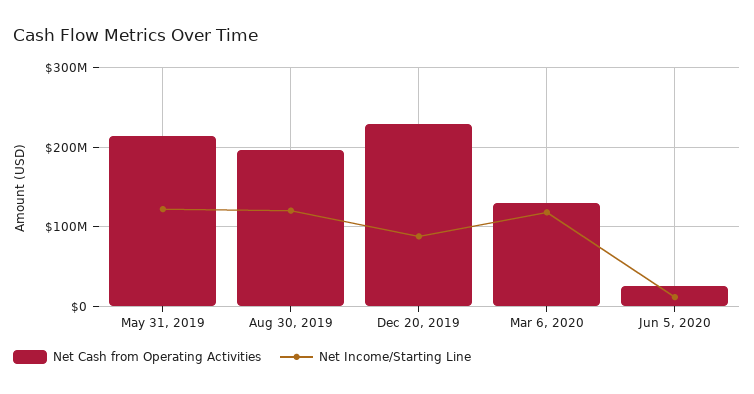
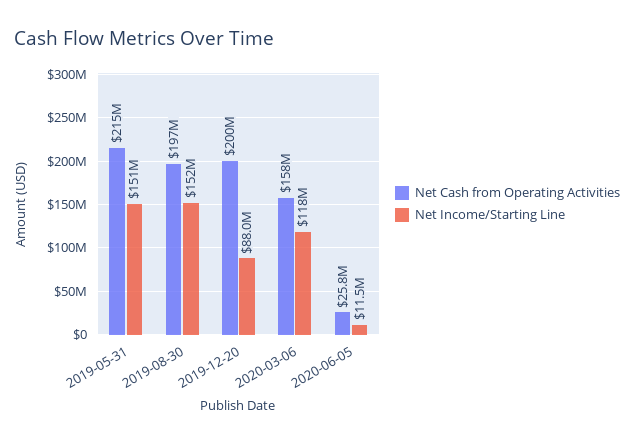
  {
    "Net Cash from Operating Activities": {
      "May 31, 2019": 215000000,
      "Aug 30, 2019": 197000000,
-     "Dec 20, 2019": 230000000,
+     "Dec 20, 2019": 200000000,
-     "Mar 6, 2020": 130000000,
+     "Mar 6, 2020": 158000000,
      "Jun 5, 2020": 25800000
    },
    "Net Income/Starting Line": {
-     "May 31, 2019": 120000000,
+     "May 31, 2019": 151000000,
-     "Aug 30, 2019": 120000000,
+     "Aug 30, 2019": 152000000,
      "Dec 20, 2019": 88000000,
      "Mar 6, 2020": 118000000,
      "Jun 5, 2020": 11500000
    }
  }

